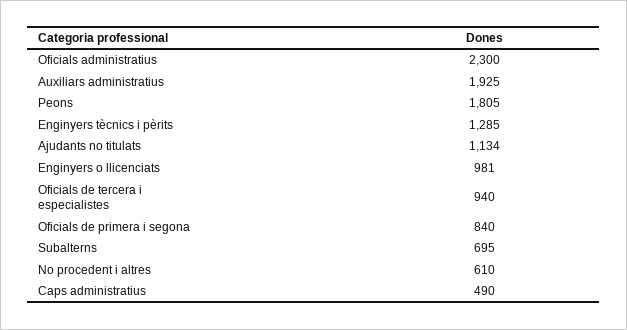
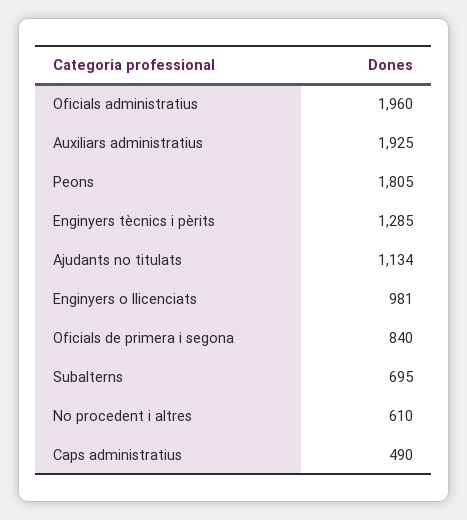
  {
-   "Oficials administratius": 2300,
+   "Oficials administratius": 1960,
    "Auxiliars administratius": 1925,
    "Peons": 1805,
    "Enginyers tècnics i pèrits": 1285,
    "Ajudants no titulats": 1134,
    "Enginyers o llicenciats": 981,
-   "Oficials de tercera i especialistes": 940,
    "Oficials de primera i segona": 840,
    "Subalterns": 695,
    "No procedent i altres": 610,
    "Caps administratius": 490
  }

